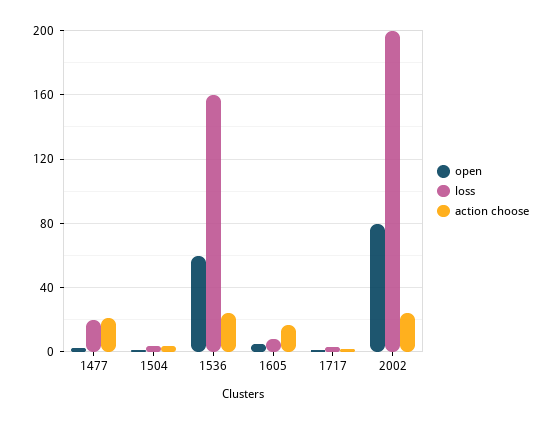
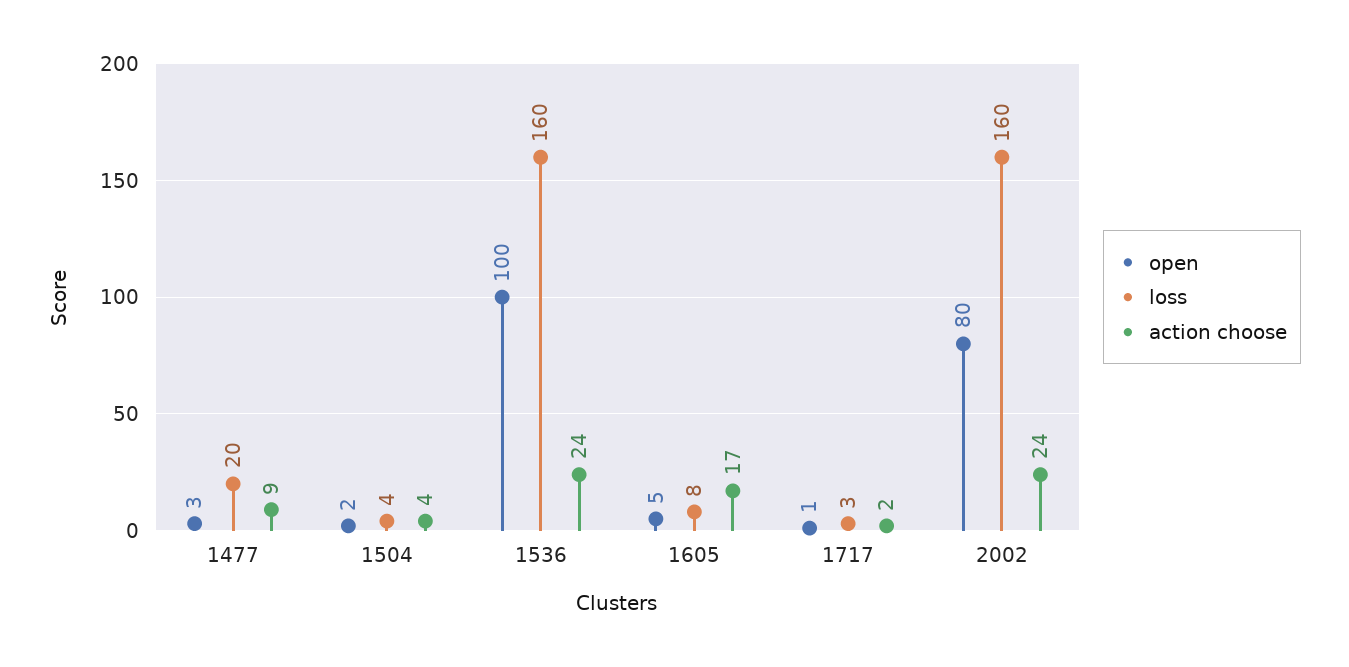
  {
    "open": {
      "1477": 3,
      "1504": 2,
-     "1536": 60,
+     "1536": 100,
      "1605": 5,
      "1717": 1,
      "2002": 80
    },
    "loss": {
      "1477": 20,
      "1504": 4,
      "1536": 160,
      "1605": 8,
      "1717": 3,
-     "2002": 200
+     "2002": 160
    },
    "action choose": {
-     "1477": 20,
+     "1477": 9,
      "1504": 4,
      "1536": 24,
      "1605": 17,
      "1717": 2,
      "2002": 24
    }
  }

